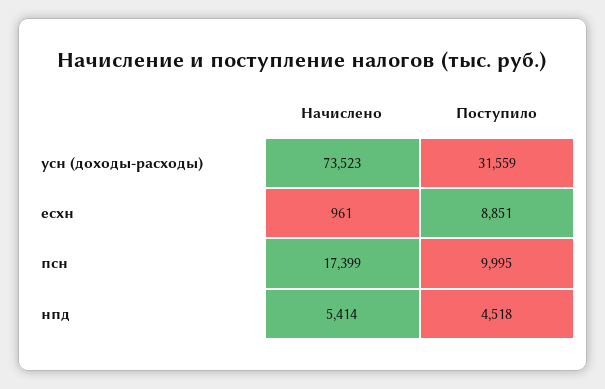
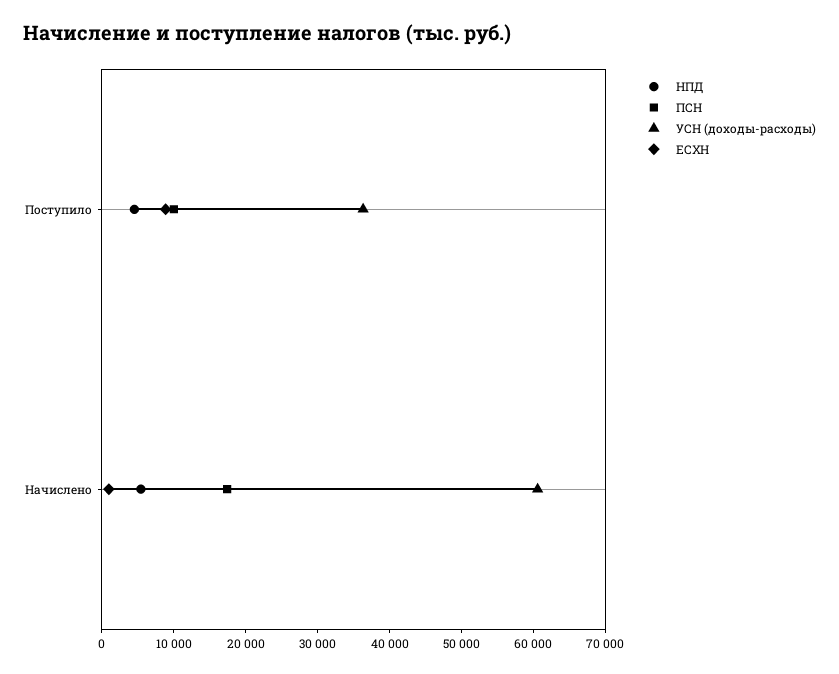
  {
    "усн (доходы-расходы)": {
-     "Начислено": 73523,
+     "Начислено": 60000,
-     "Поступило": 31559
+     "Поступило": 36000
    },
    "есхн": {
      "Начислено": 961,
      "Поступило": 8851
    },
    "псн": {
      "Начислено": 17399,
      "Поступило": 9995
    },
    "нпд": {
      "Начислено": 5414,
      "Поступило": 4518
    }
  }

